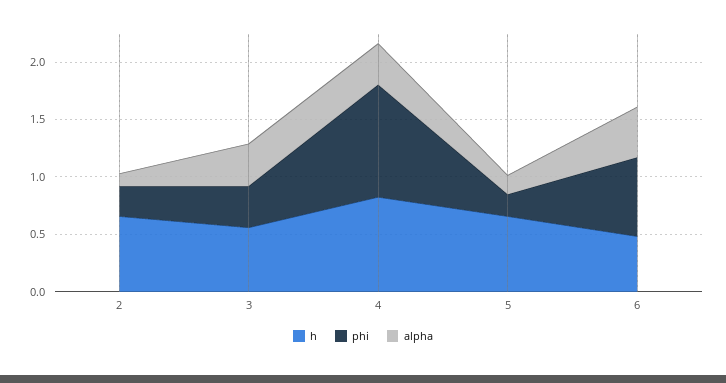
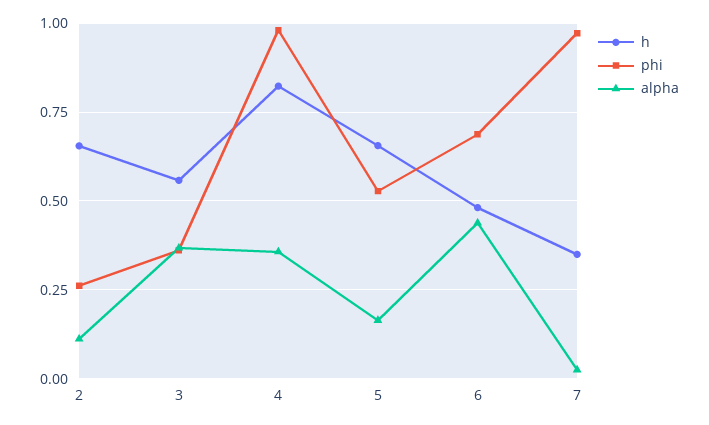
  {
    "h": {
      "2": 0.65,
      "3": 0.55,
      "4": 0.825,
      "5": 0.65,
-     "6": 0.475
+     "6": 0.475,
+     "7": 0.35
    },
    "phi": {
      "2": 0.25,
      "3": 0.35,
      "4": 0.975,
-     "5": 0.2,
+     "5": 0.525,
-     "6": 0.675
+     "6": 0.675,
+     "7": 0.975
    },
    "alpha": {
      "2": 0.1,
      "3": 0.375,
      "4": 0.35,
      "5": 0.175,
-     "6": 0.45
+     "6": 0.45,
+     "7": 0.025
    }
  }

